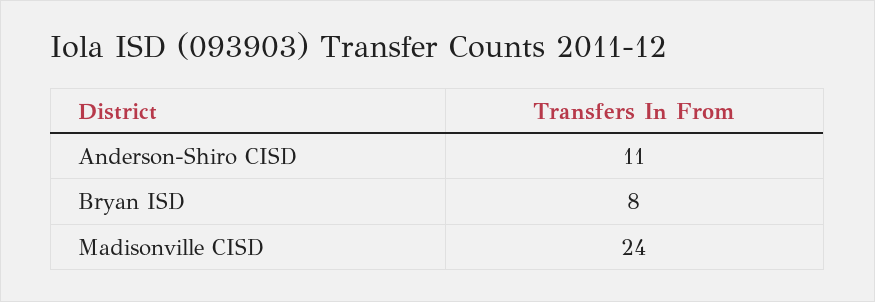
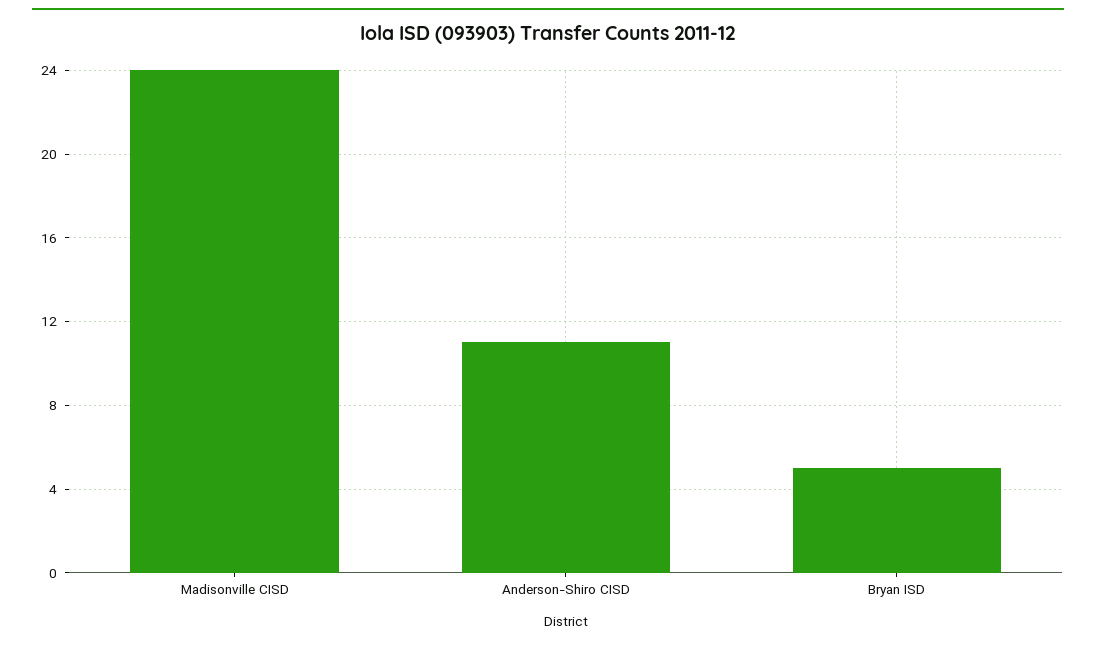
  {
    "Anderson-Shiro CISD": 11,
-   "Bryan ISD": 8,
+   "Bryan ISD": 5,
    "Madisonville CISD": 24
  }

